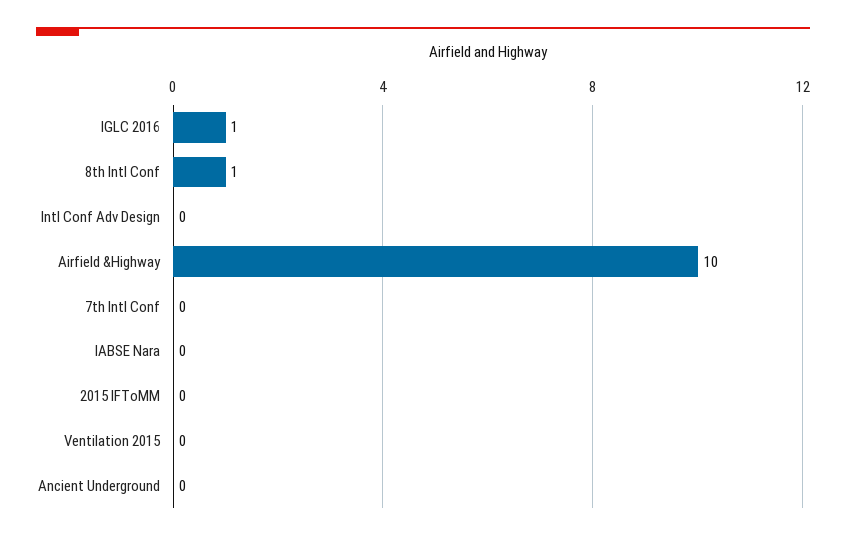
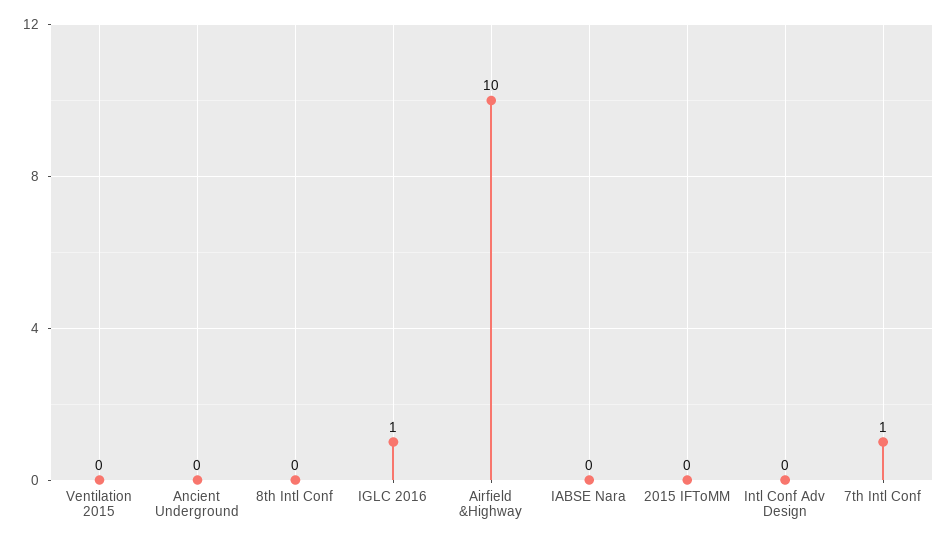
  {
    "IGLC 2016": 1,
-   "8th Intl Conf": 1,
+   "8th Intl Conf": 0,
    "Intl Conf Adv Design": 0,
    "Airfield &Highway": 10,
-   "7th Intl Conf": 0,
+   "7th Intl Conf": 1,
    "IABSE Nara": 0,
    "2015 IFToMM": 0,
    "Ventilation 2015": 0,
    "Ancient Underground": 0
  }

